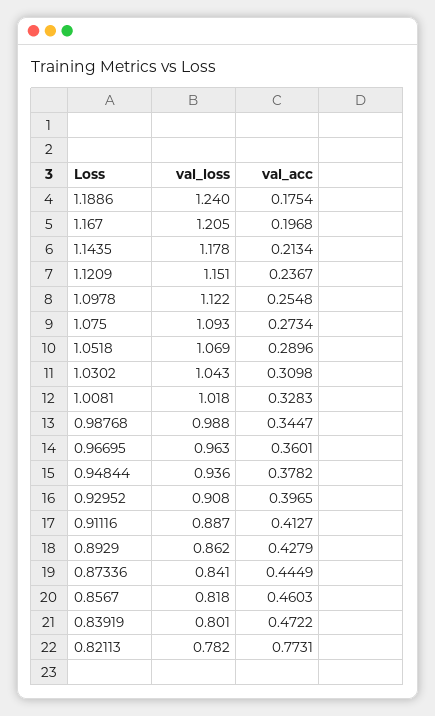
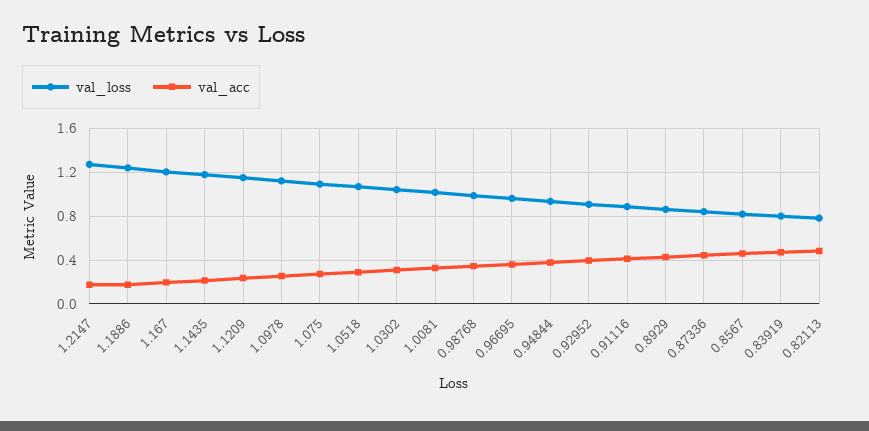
  {
    "val_loss": {
      "1.1886": 1.24,
      "1.167": 1.205,
      "1.1435": 1.178,
      "1.1209": 1.151,
      "1.0978": 1.122,
      "1.075": 1.093,
      "1.0518": 1.069,
      "1.0302": 1.043,
      "1.0081": 1.018,
      "0.98768": 0.988,
      "0.96695": 0.963,
      "0.94844": 0.936,
      "0.92952": 0.908,
      "0.91116": 0.887,
      "0.8929": 0.862,
      "0.87336": 0.841,
      "0.8567": 0.818,
      "0.83919": 0.801,
-     "0.82113": 0.782
+     "0.82113": 0.782,
+     "1.2147": 1.3
    },
    "val_acc": {
      "1.1886": 0.1754,
      "1.167": 0.1968,
      "1.1435": 0.2134,
      "1.1209": 0.2367,
      "1.0978": 0.2548,
      "1.075": 0.2734,
      "1.0518": 0.2896,
      "1.0302": 0.3098,
      "1.0081": 0.3283,
      "0.98768": 0.3447,
      "0.96695": 0.3601,
      "0.94844": 0.3782,
      "0.92952": 0.3965,
      "0.91116": 0.4127,
      "0.8929": 0.4279,
      "0.87336": 0.4449,
      "0.8567": 0.4603,
      "0.83919": 0.4722,
-     "0.82113": 0.7731
+     "0.82113": 0.5,
+     "1.2147": 0.2
    }
  }

